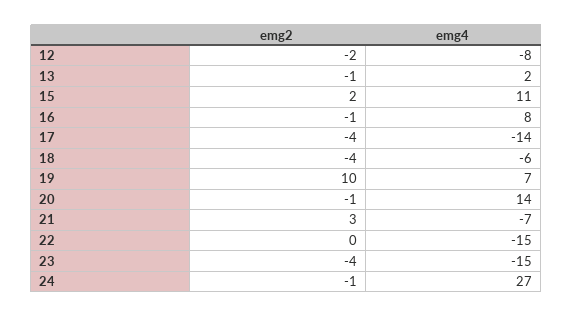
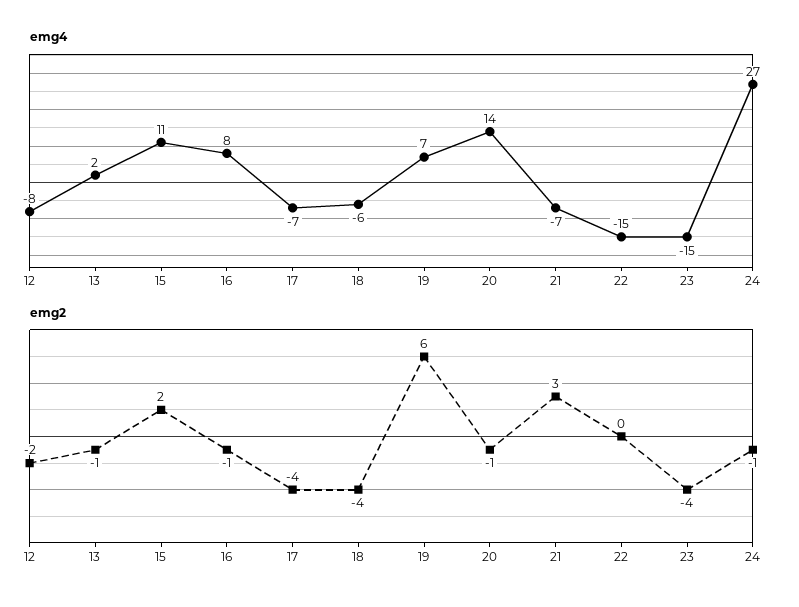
  {
    "emg2": {
      "12": -2,
      "13": -1,
      "15": 2,
      "16": -1,
      "17": -4,
      "18": -4,
-     "19": 10,
+     "19": 6,
      "20": -1,
      "21": 3,
      "22": 0,
      "23": -4,
      "24": -1
    },
    "emg4": {
      "12": -8,
      "13": 2,
      "15": 11,
      "16": 8,
-     "17": -14,
+     "17": -7,
      "18": -6,
      "19": 7,
      "20": 14,
      "21": -7,
      "22": -15,
      "23": -15,
      "24": 27
    }
  }

